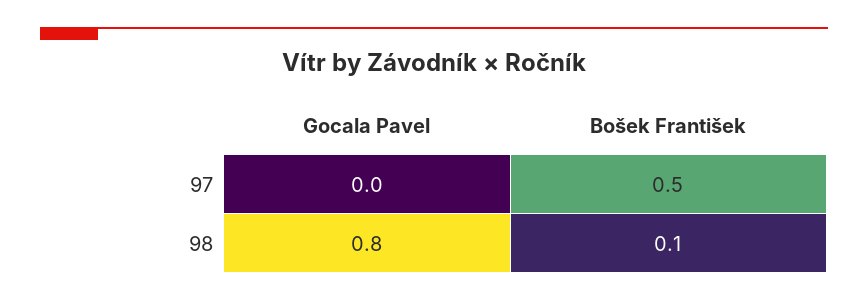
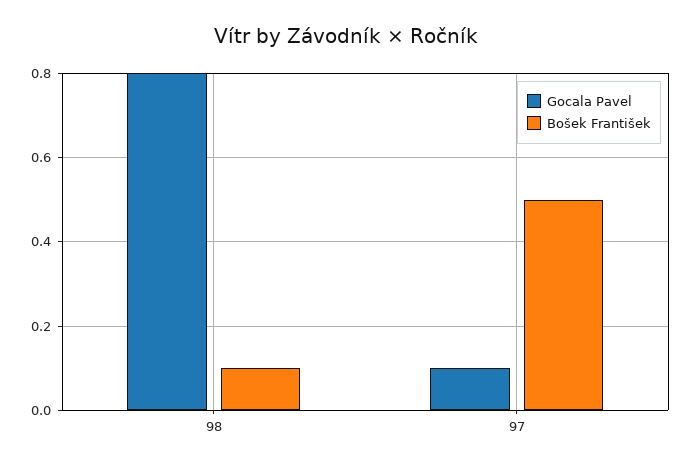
  {
    "Gocala Pavel": {
-     "97": 0,
+     "97": 0.1,
      "98": 0.8
    },
    "Bošek František": {
      "97": 0.5,
      "98": 0.1
    }
  }

